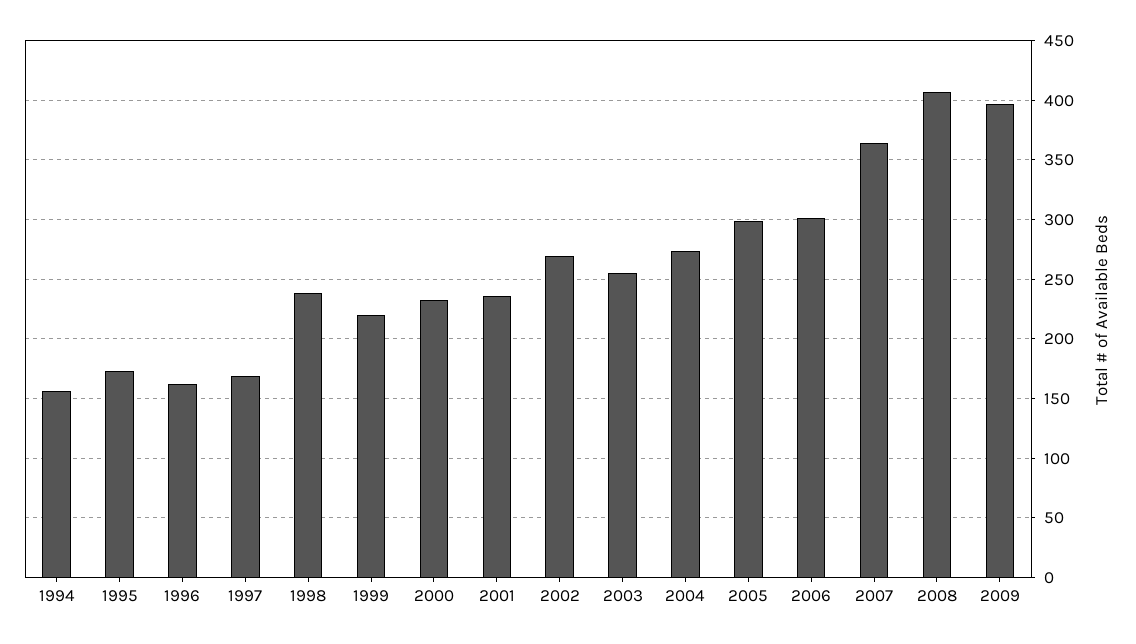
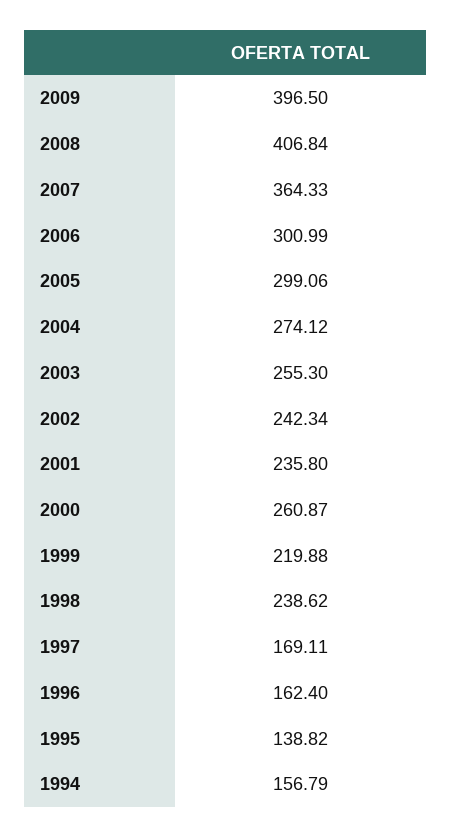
  {
    "1994": 156.79,
-   "1995": 170,
+   "1995": 138.82,
    "1996": 162.4,
    "1997": 169.11,
    "1998": 238.62,
    "1999": 219.88,
-   "2000": 230,
+   "2000": 260.87,
    "2001": 235.8,
-   "2002": 270,
+   "2002": 242.34,
    "2003": 255.3,
    "2004": 274.12,
    "2005": 299.06,
    "2006": 300.99,
    "2007": 364.33,
    "2008": 406.84,
    "2009": 396.5
  }

